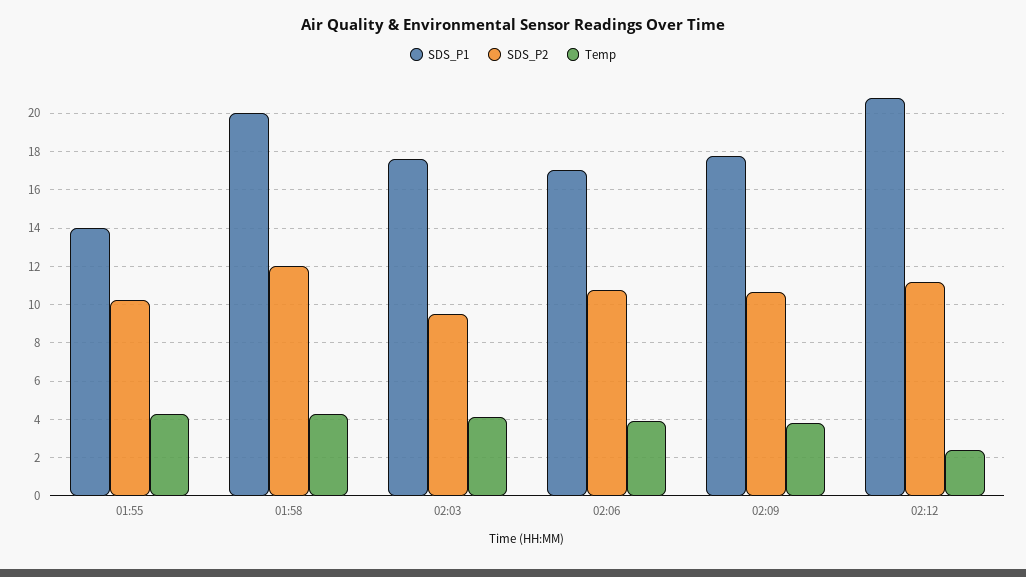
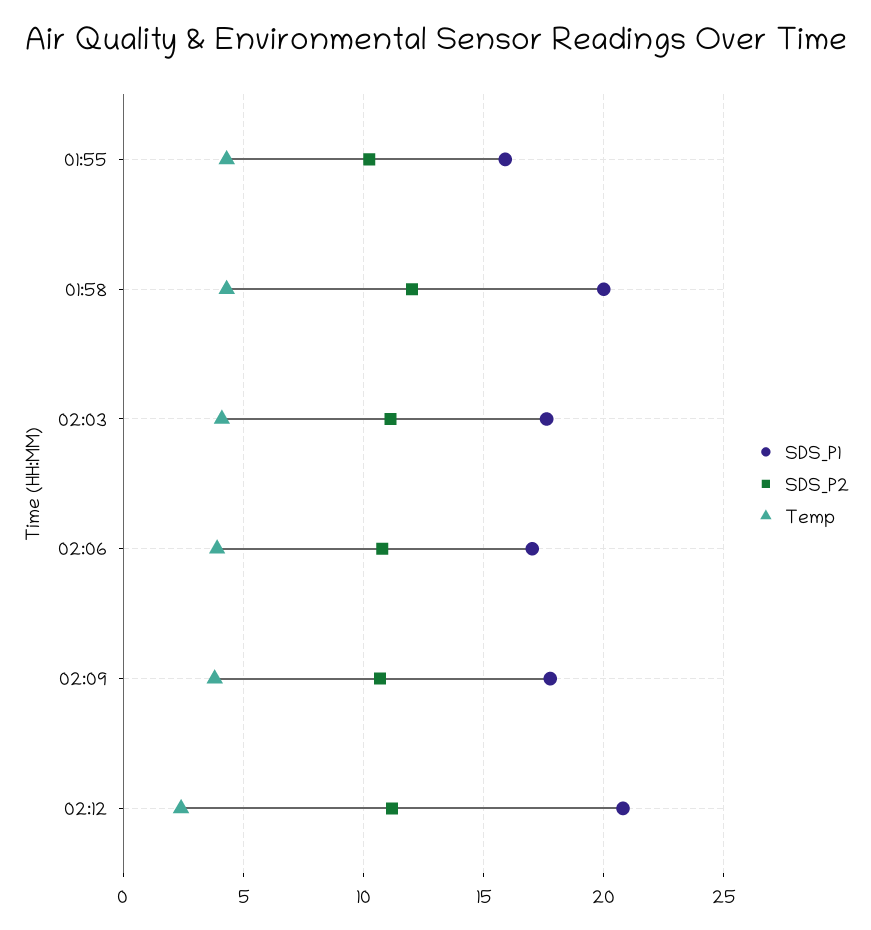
  {
    "SDS_P1": {
-     "01:55": 14,
+     "01:55": 16,
      "01:58": 20,
      "02:03": 17.5,
      "02:06": 17,
      "02:09": 18,
      "02:12": 21
    },
    "SDS_P2": {
      "01:55": 10,
      "01:58": 12,
-     "02:03": 9.5,
+     "02:03": 11,
      "02:06": 11,
      "02:09": 10.5,
      "02:12": 11
    },
    "Temp": {
      "01:55": 4.5,
      "01:58": 4.5,
      "02:03": 4,
      "02:06": 4,
      "02:09": 4,
      "02:12": 2.5
    }
  }

